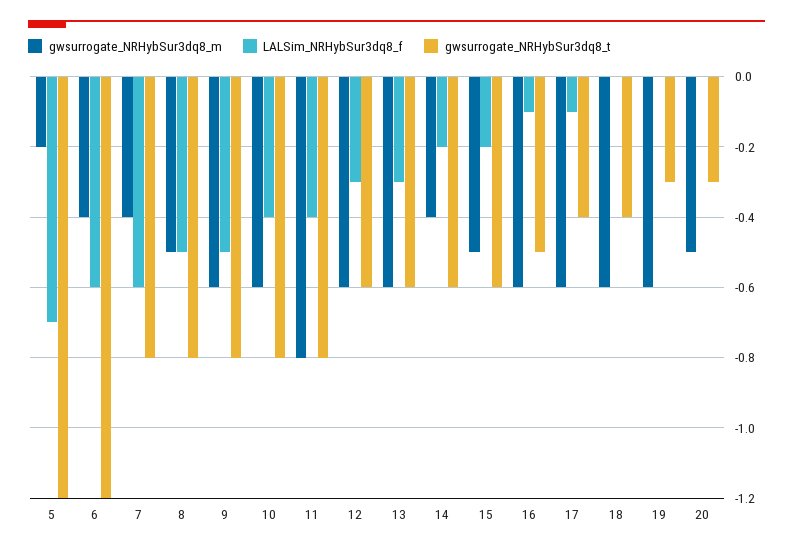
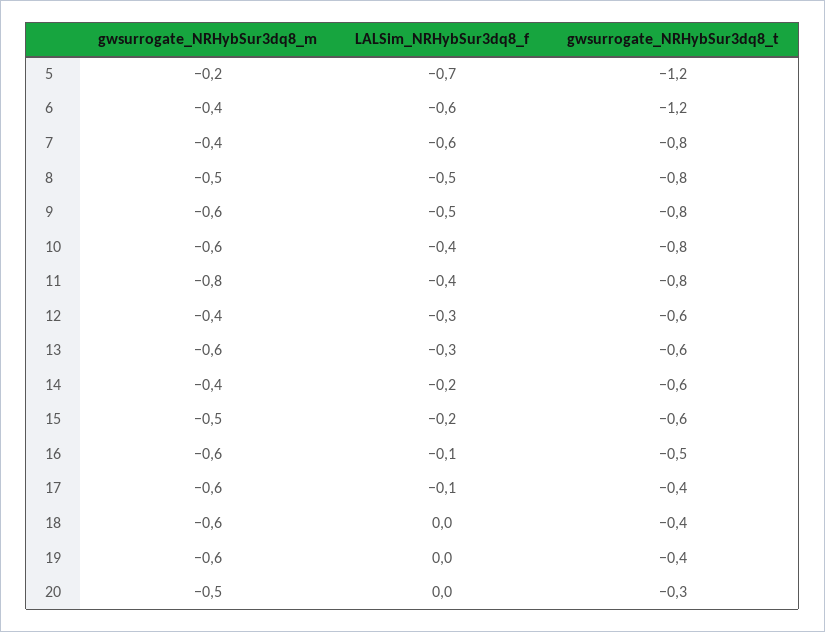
  {
    "gwsurrogate_NRHybSur3dq8_m": {
      "5": -0.2,
      "6": -0.4,
      "7": -0.4,
      "8": -0.5,
      "9": -0.6,
      "10": -0.6,
      "11": -0.8,
-     "12": -0.6,
+     "12": -0.4,
      "13": -0.6,
      "14": -0.4,
      "15": -0.5,
      "16": -0.6,
      "17": -0.6,
      "18": -0.6,
      "19": -0.6,
      "20": -0.5
    },
    "LALSim_NRHybSur3dq8_f": {
      "5": -0.7,
      "6": -0.6,
      "7": -0.6,
      "8": -0.5,
      "9": -0.5,
      "10": -0.4,
      "11": -0.4,
      "12": -0.3,
      "13": -0.3,
      "14": -0.2,
      "15": -0.2,
      "16": -0.1,
      "17": -0.1,
      "18": 0,
      "19": 0,
      "20": 0
    },
    "gwsurrogate_NRHybSur3dq8_t": {
      "5": -1.2,
      "6": -1.2,
      "7": -0.8,
      "8": -0.8,
      "9": -0.8,
      "10": -0.8,
      "11": -0.8,
      "12": -0.6,
      "13": -0.6,
      "14": -0.6,
      "15": -0.6,
      "16": -0.5,
      "17": -0.4,
      "18": -0.4,
-     "19": -0.3,
+     "19": -0.4,
      "20": -0.3
    }
  }

